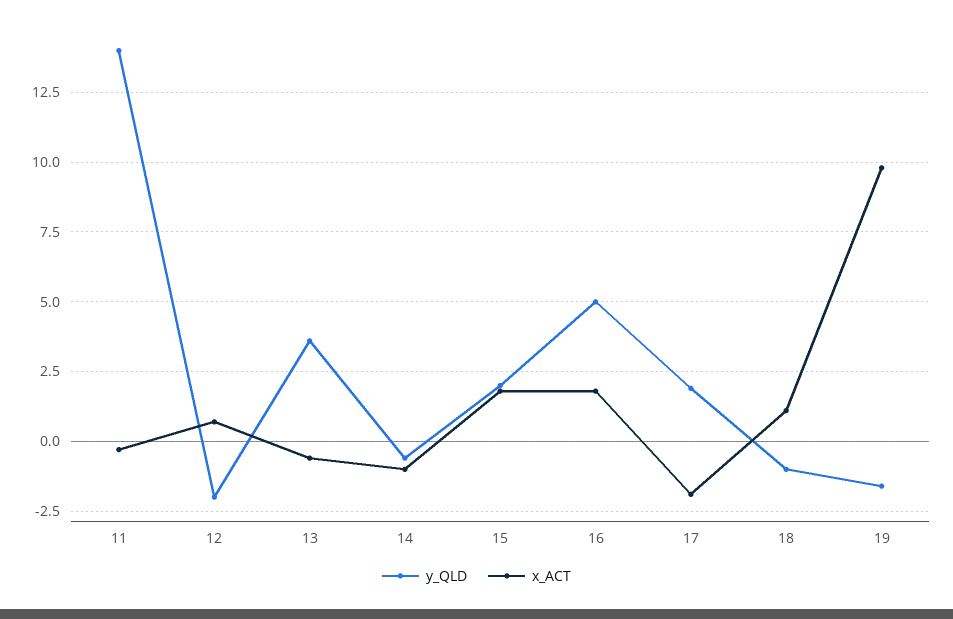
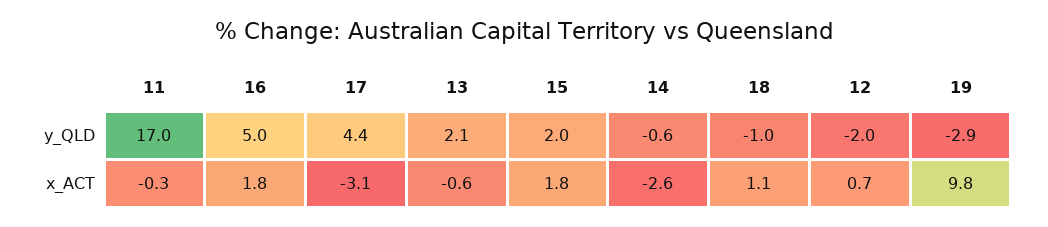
  {
    "y_QLD": {
-     "11": 14,
+     "11": 17,
      "12": -2,
-     "13": 3.5,
+     "13": 2.1,
      "14": -0.6,
      "15": 2,
      "16": 5,
-     "17": 2,
+     "17": 4.4,
      "18": -1,
-     "19": -1.5
+     "19": -2.9
    },
    "x_ACT": {
      "11": -0.3,
      "12": 0.7,
      "13": -0.6,
-     "14": -1,
+     "14": -2.6,
      "15": 1.8,
      "16": 1.8,
-     "17": -2,
+     "17": -3.1,
      "18": 1.1,
      "19": 9.8
    }
  }

